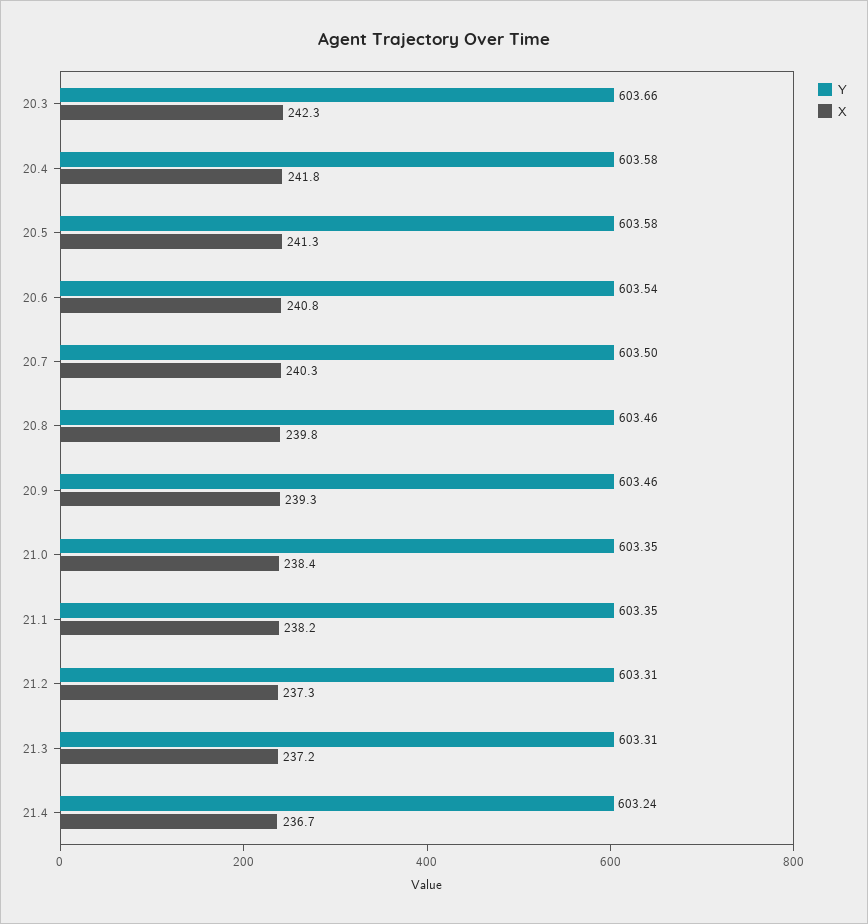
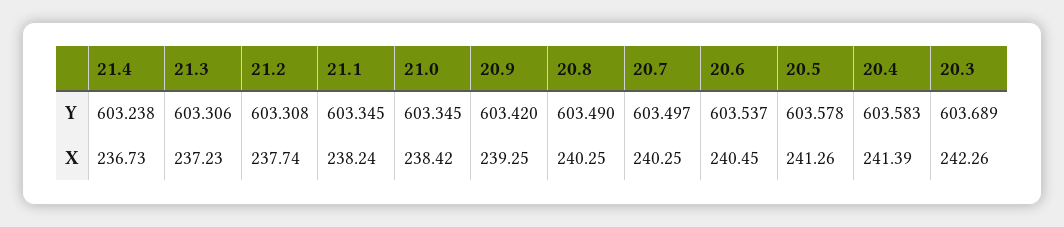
  {
    "Y": {
-     "20.3": 603.66,
+     "20.3": 603.689,
      "20.4": 603.583,
      "20.5": 603.578,
      "20.6": 603.537,
      "20.7": 603.497,
-     "20.8": 603.46,
+     "20.8": 603.49,
-     "20.9": 603.46,
+     "20.9": 603.42,
      "21.0": 603.345,
      "21.1": 603.345,
      "21.2": 603.308,
      "21.3": 603.306,
      "21.4": 603.238
    },
    "X": {
      "20.3": 242.26,
-     "20.4": 241.8,
+     "20.4": 241.39,
      "20.5": 241.26,
-     "20.6": 240.8,
+     "20.6": 240.45,
      "20.7": 240.25,
-     "20.8": 239.8,
+     "20.8": 240.25,
      "20.9": 239.25,
      "21.0": 238.42,
      "21.1": 238.24,
-     "21.2": 237.3,
+     "21.2": 237.74,
      "21.3": 237.23,
      "21.4": 236.73
    }
  }

